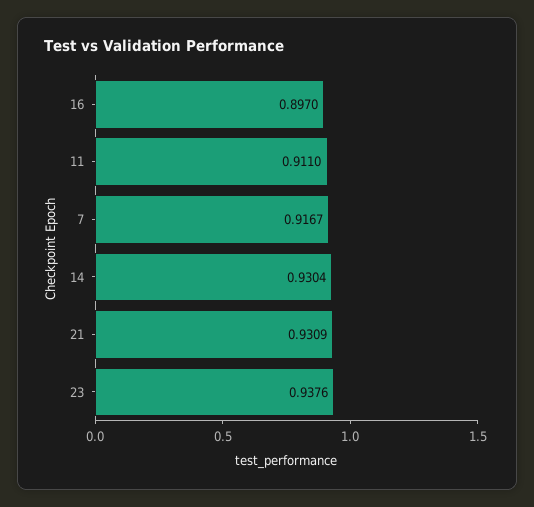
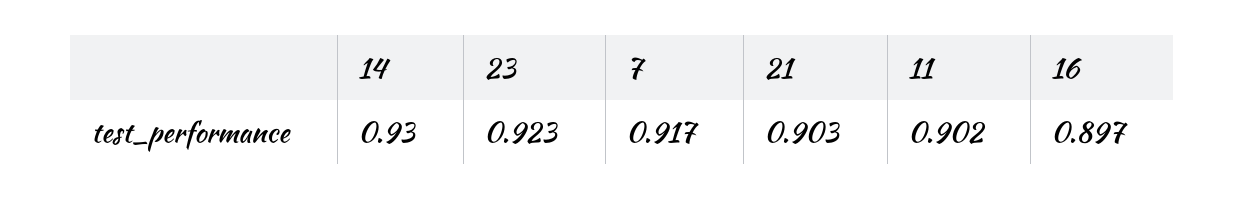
  {
    "16": 0.897,
-   "11": 0.911,
+   "11": 0.902,
    "7": 0.9167,
    "14": 0.9304,
-   "21": 0.9309,
+   "21": 0.903,
-   "23": 0.9376
+   "23": 0.923
  }

